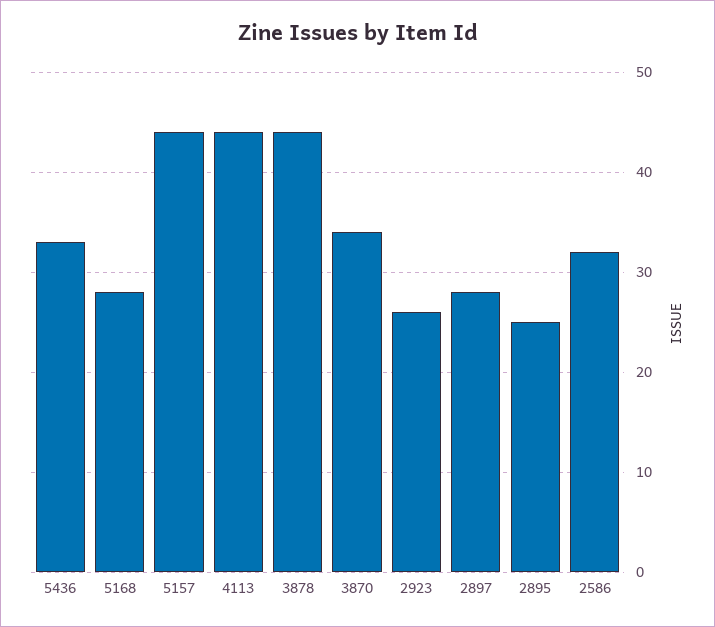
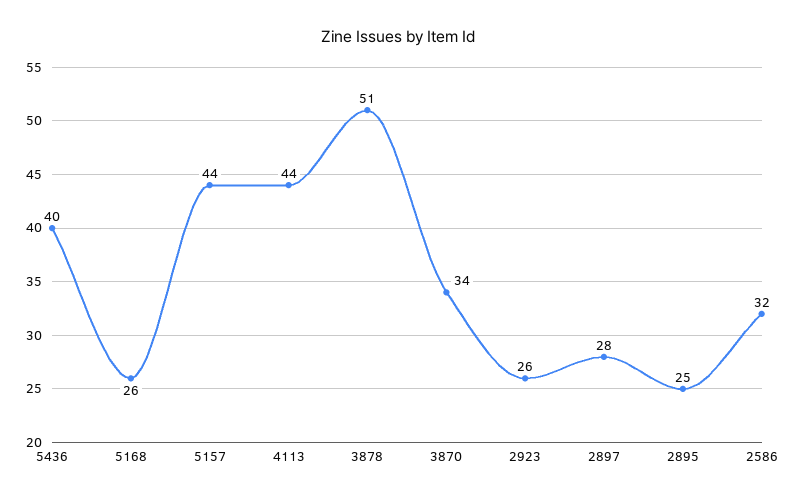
  {
-   "5436": 33,
+   "5436": 40,
-   "5168": 28,
+   "5168": 26,
    "5157": 44,
    "4113": 44,
-   "3878": 44,
+   "3878": 51,
    "3870": 34,
    "2923": 26,
    "2897": 28,
    "2895": 25,
    "2586": 32
  }

